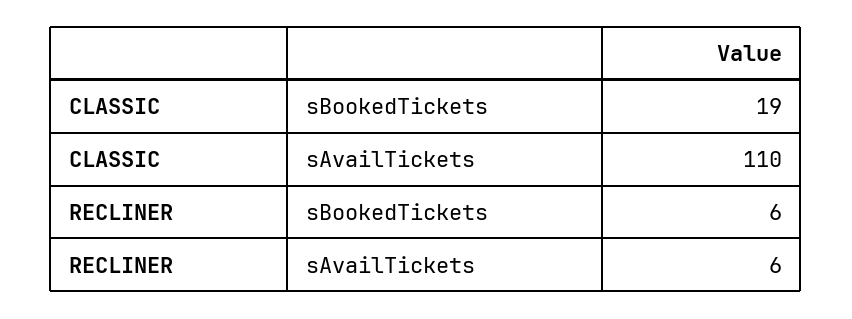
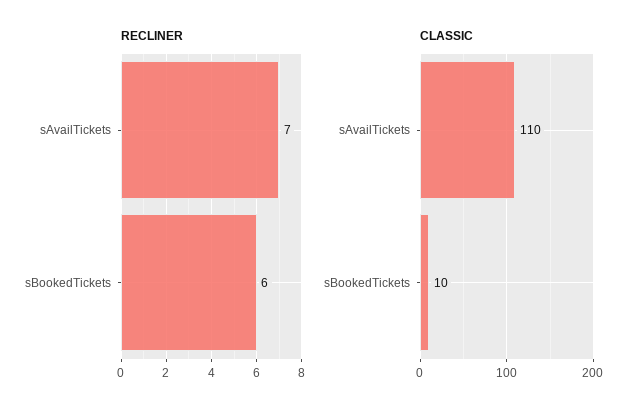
  {
    "CLASSIC": {
-     "sBookedTickets": 19,
+     "sBookedTickets": 10,
      "sAvailTickets": 110
    },
    "RECLINER": {
      "sBookedTickets": 6,
-     "sAvailTickets": 6
+     "sAvailTickets": 7
    }
  }

